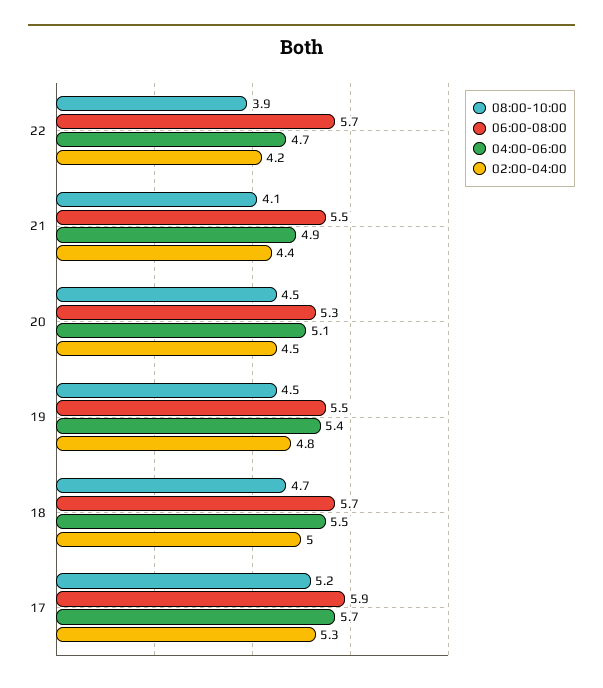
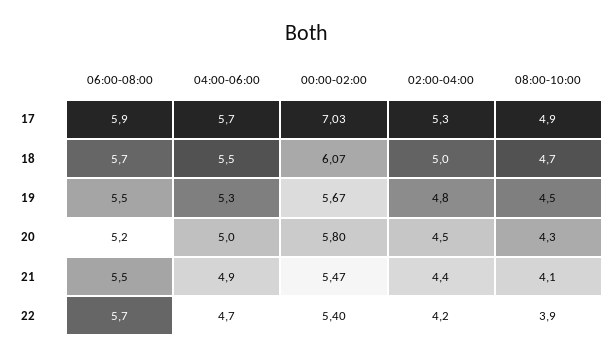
  {
    "08:00-10:00": {
      "22": 3.9,
      "21": 4.1,
-     "20": 4.5,
+     "20": 4.3,
      "19": 4.5,
      "18": 4.7,
-     "17": 5.2
+     "17": 4.9
    },
    "06:00-08:00": {
      "22": 5.7,
      "21": 5.5,
-     "20": 5.3,
+     "20": 5.2,
      "19": 5.5,
      "18": 5.7,
      "17": 5.9
    },
    "04:00-06:00": {
      "22": 4.7,
      "21": 4.9,
-     "20": 5.1,
+     "20": 5,
-     "19": 5.4,
+     "19": 5.3,
      "18": 5.5,
      "17": 5.7
    },
    "02:00-04:00": {
      "22": 4.2,
      "21": 4.4,
      "20": 4.5,
      "19": 4.8,
      "18": 5,
      "17": 5.3
-   }
+   },
+   "00:00-02:00": {
+     "17": 7.03,
+     "18": 6.07,
+     "19": 5.67,
+     "20": 5.8,
+     "21": 5.47,
+     "22": 5.4
+   }
  }

